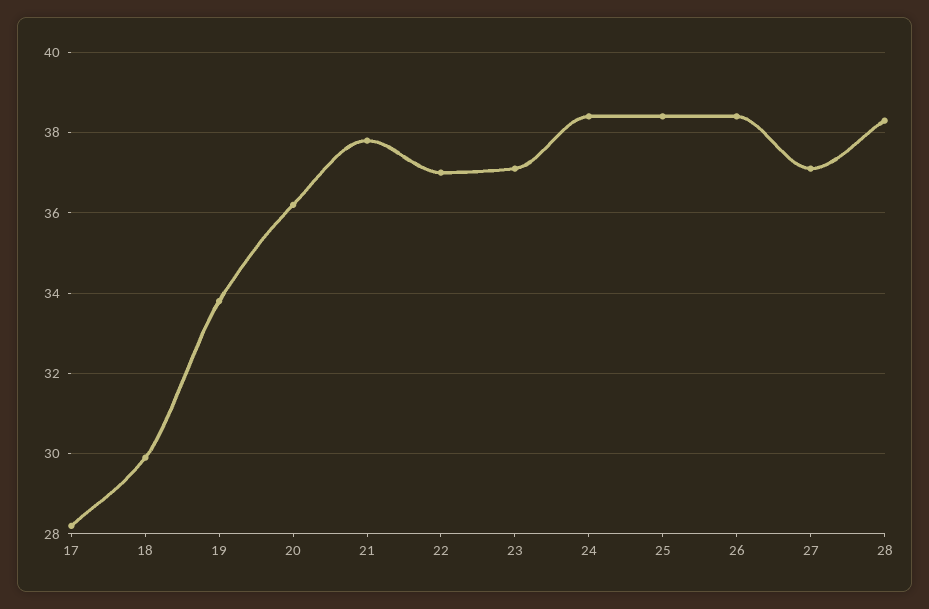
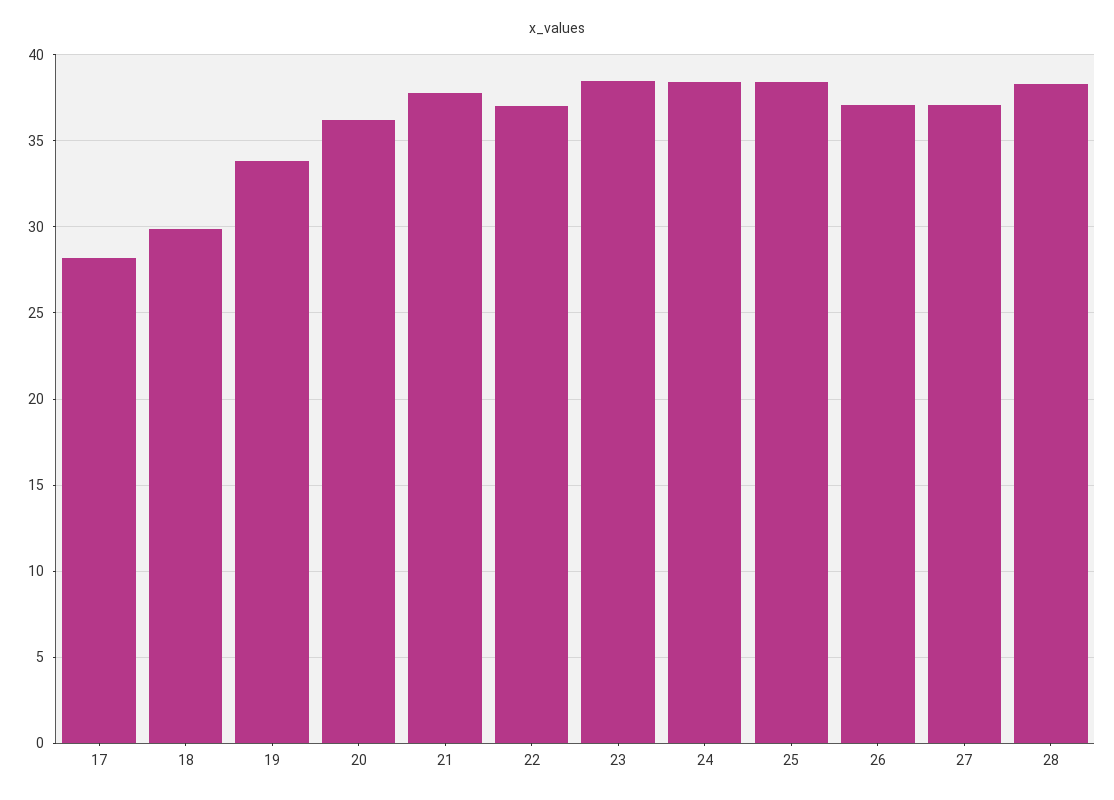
  {
    "17": 28,
    "18": 30,
    "19": 34,
    "20": 36,
    "21": 38,
    "22": 37,
-   "23": 37,
+   "23": 38.5,
    "24": 38.5,
    "25": 38.5,
-   "26": 38.5,
+   "26": 37,
    "27": 37,
    "28": 38.5
  }

